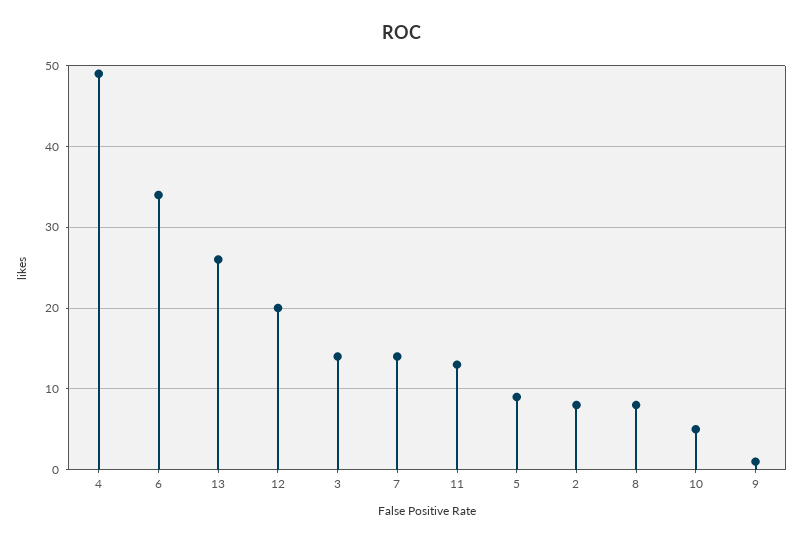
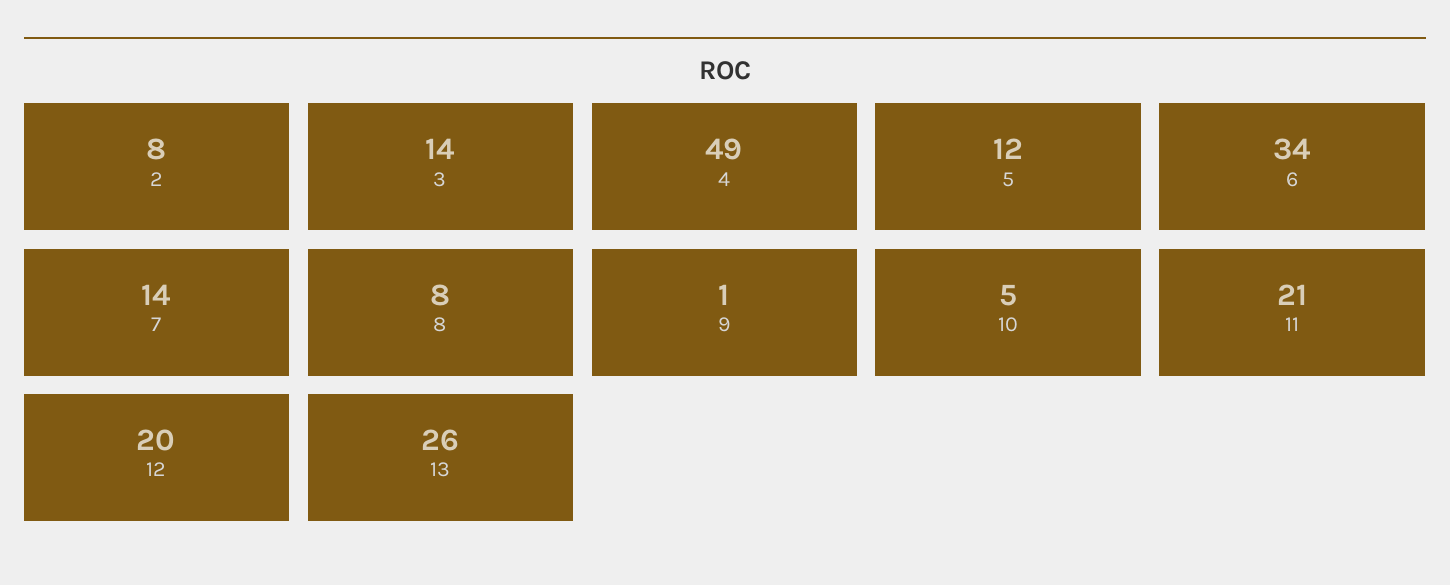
  {
    "4": 49,
    "6": 34,
    "13": 26,
    "12": 20,
    "3": 14,
    "7": 14,
-   "11": 13,
+   "11": 21,
-   "5": 9,
+   "5": 12,
    "2": 8,
    "8": 8,
    "10": 5,
    "9": 1
  }

